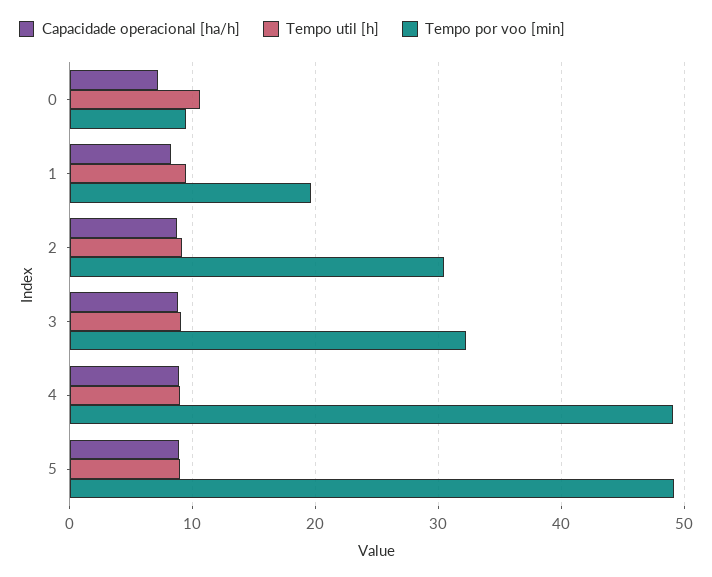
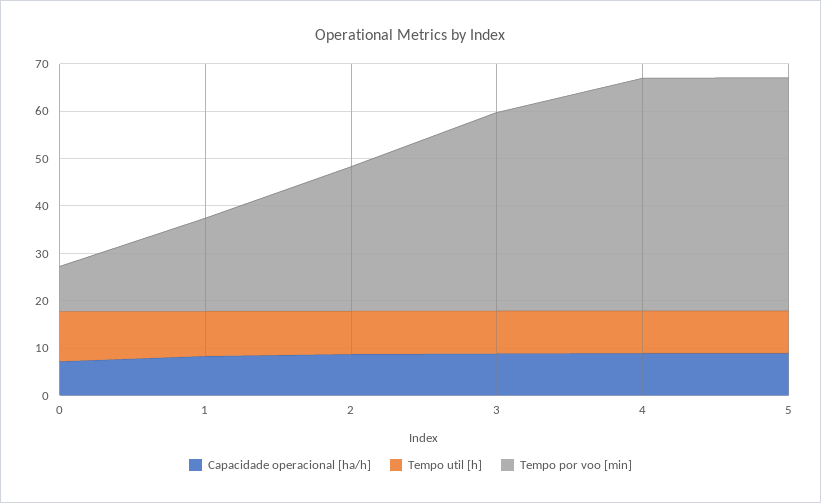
  {
    "Capacidade operacional [ha/h]": {
      "0": 7,
      "1": 8,
      "2": 9,
      "3": 9,
      "4": 9,
      "5": 9
    },
    "Tempo util [h]": {
      "0": 11,
      "1": 9,
      "2": 9,
      "3": 9,
      "4": 9,
      "5": 9
    },
    "Tempo por voo [min]": {
      "0": 9,
      "1": 20,
      "2": 30,
-     "3": 32,
+     "3": 42,
      "4": 49,
      "5": 49
    }
  }

